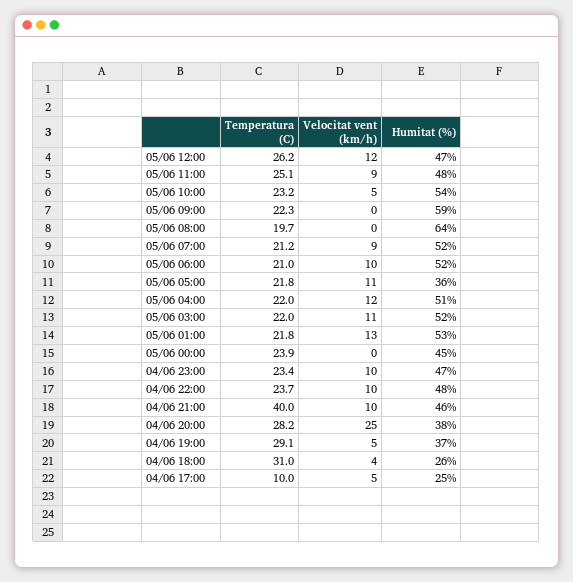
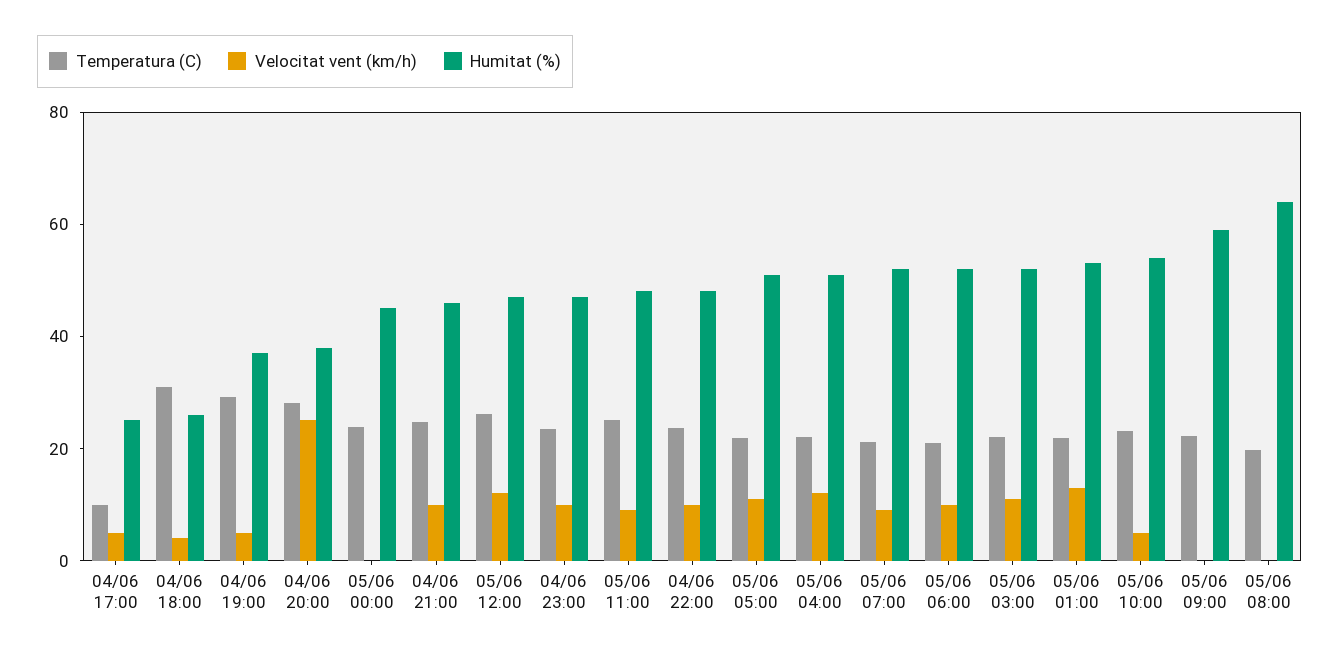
  {
    "Temperatura (C)": {
      "05/06 12:00": 26.2,
      "05/06 11:00": 25.1,
      "05/06 10:00": 23.2,
      "05/06 09:00": 22.3,
      "05/06 08:00": 19.7,
      "05/06 07:00": 21.2,
      "05/06 06:00": 21,
      "05/06 05:00": 21.8,
      "05/06 04:00": 22,
      "05/06 03:00": 22,
      "05/06 01:00": 21.8,
      "05/06 00:00": 23.9,
      "04/06 23:00": 23.4,
      "04/06 22:00": 23.7,
-     "04/06 21:00": 40,
+     "04/06 21:00": 25,
      "04/06 20:00": 28.2,
      "04/06 19:00": 29.1,
      "04/06 18:00": 31,
      "04/06 17:00": 10
    },
    "Velocitat vent (km/h)": {
      "05/06 12:00": 12,
      "05/06 11:00": 9,
      "05/06 10:00": 5,
      "05/06 09:00": 0,
      "05/06 08:00": 0,
      "05/06 07:00": 9,
      "05/06 06:00": 10,
      "05/06 05:00": 11,
      "05/06 04:00": 12,
      "05/06 03:00": 11,
      "05/06 01:00": 13,
      "05/06 00:00": 0,
      "04/06 23:00": 10,
      "04/06 22:00": 10,
      "04/06 21:00": 10,
      "04/06 20:00": 25,
      "04/06 19:00": 5,
      "04/06 18:00": 4,
      "04/06 17:00": 5
    },
    "Humitat (%)": {
      "05/06 12:00": 47,
      "05/06 11:00": 48,
      "05/06 10:00": 54,
      "05/06 09:00": 59,
      "05/06 08:00": 64,
      "05/06 07:00": 52,
      "05/06 06:00": 52,
-     "05/06 05:00": 36,
+     "05/06 05:00": 50,
      "05/06 04:00": 51,
      "05/06 03:00": 52,
      "05/06 01:00": 53,
      "05/06 00:00": 45,
      "04/06 23:00": 47,
      "04/06 22:00": 48,
      "04/06 21:00": 46,
      "04/06 20:00": 38,
      "04/06 19:00": 37,
      "04/06 18:00": 26,
      "04/06 17:00": 25
    }
  }

